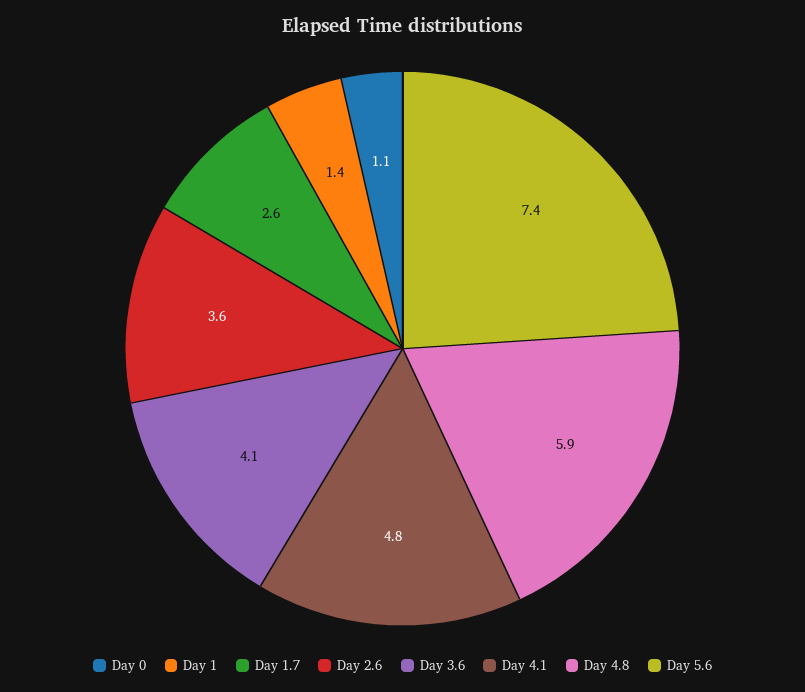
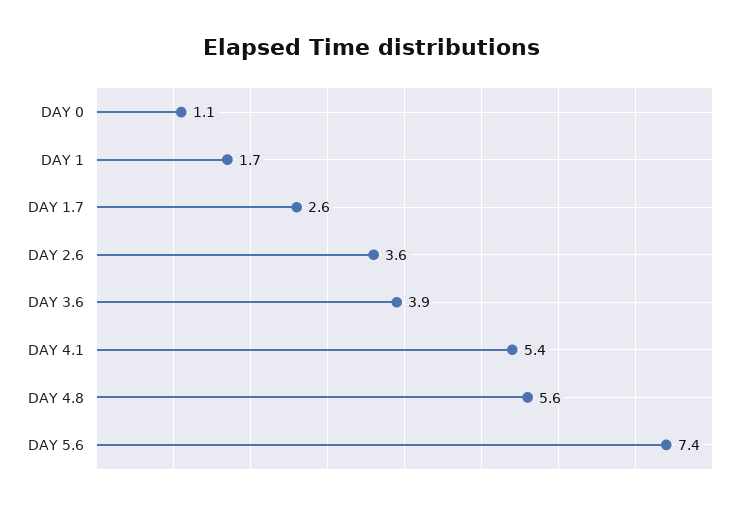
  {
    "Day 0": 1.1,
-   "Day 1": 1.4,
+   "Day 1": 1.7,
    "Day 1.7": 2.6,
    "Day 2.6": 3.6,
-   "Day 3.6": 4.1,
+   "Day 3.6": 3.9,
-   "Day 4.1": 4.8,
+   "Day 4.1": 5.4,
-   "Day 4.8": 5.9,
+   "Day 4.8": 5.6,
    "Day 5.6": 7.4
  }

